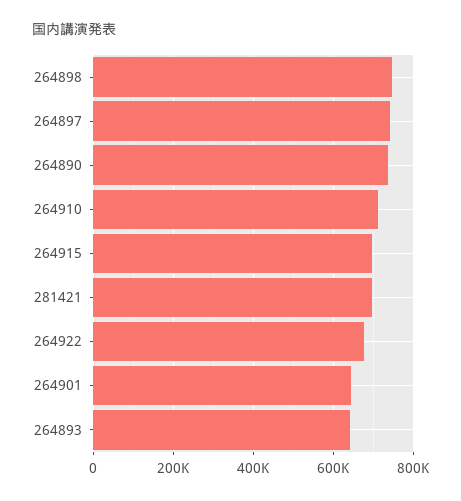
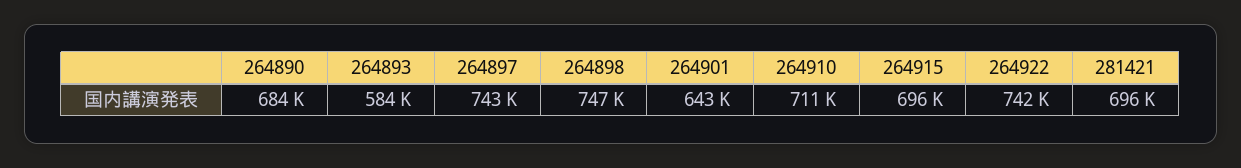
  {
    "264898": 747000,
    "264897": 743000,
-   "264890": 740000,
+   "264890": 684000,
    "264910": 711000,
    "264915": 696000,
    "281421": 696000,
-   "264922": 680000,
+   "264922": 742000,
    "264901": 643000,
-   "264893": 640000
+   "264893": 584000
  }

